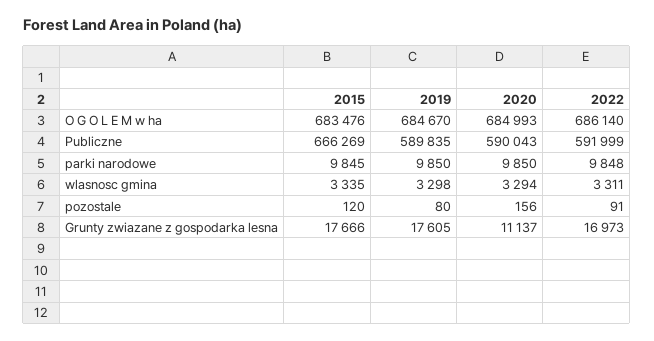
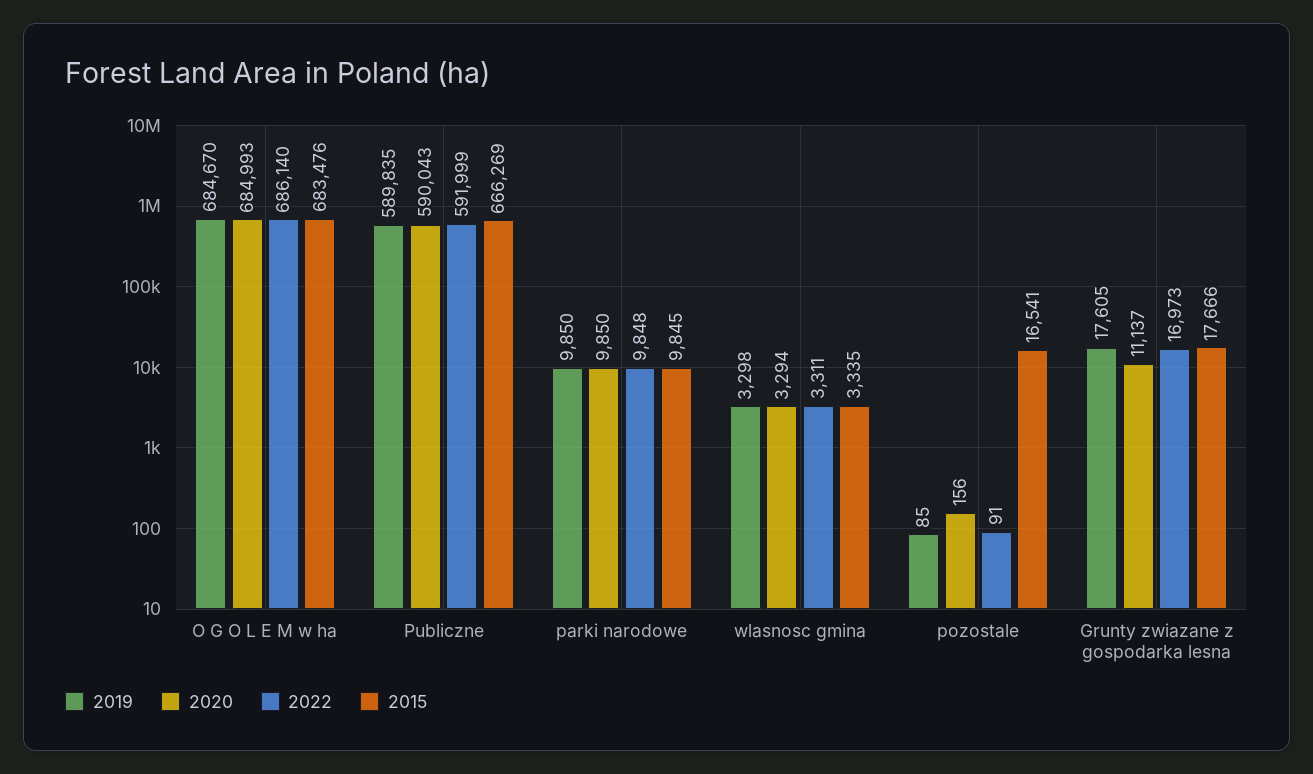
  {
    "2015": {
      "O G O L E M w ha": 683476,
      "Publiczne": 666269,
      "parki narodowe": 9845,
      "wlasnosc gmina": 3335,
-     "pozostale": 120,
+     "pozostale": 16541,
      "Grunty zwiazane z gospodarka lesna": 17666
    },
    "2019": {
      "O G O L E M w ha": 684670,
      "Publiczne": 589835,
      "parki narodowe": 9850,
      "wlasnosc gmina": 3298,
-     "pozostale": 80,
+     "pozostale": 85,
      "Grunty zwiazane z gospodarka lesna": 17605
    },
    "2020": {
      "O G O L E M w ha": 684993,
      "Publiczne": 590043,
      "parki narodowe": 9850,
      "wlasnosc gmina": 3294,
      "pozostale": 156,
      "Grunty zwiazane z gospodarka lesna": 11137
    },
    "2022": {
      "O G O L E M w ha": 686140,
      "Publiczne": 591999,
      "parki narodowe": 9848,
      "wlasnosc gmina": 3311,
      "pozostale": 91,
      "Grunty zwiazane z gospodarka lesna": 16973
    }
  }

